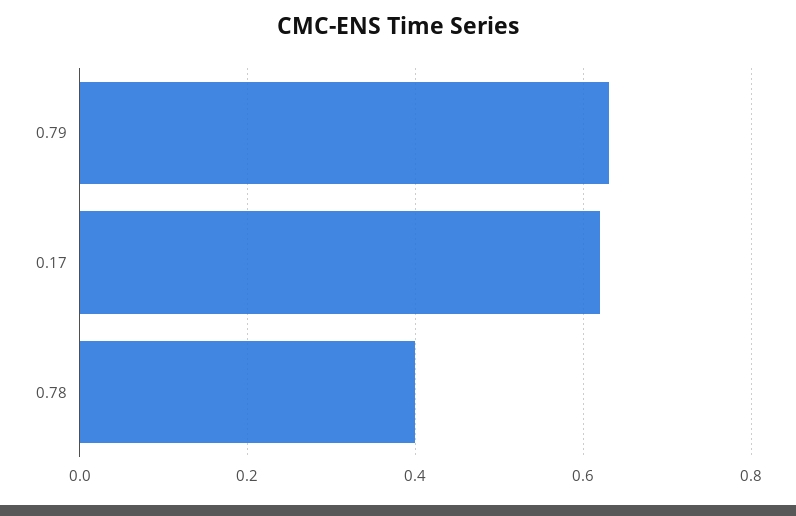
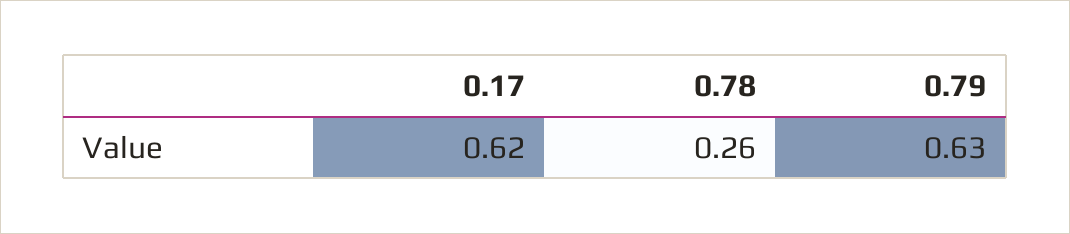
  {
    "0.79": 0.63,
    "0.17": 0.62,
-   "0.78": 0.4
+   "0.78": 0.26
  }

